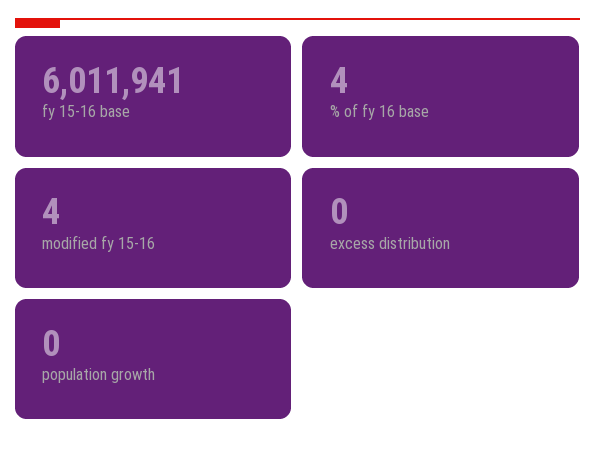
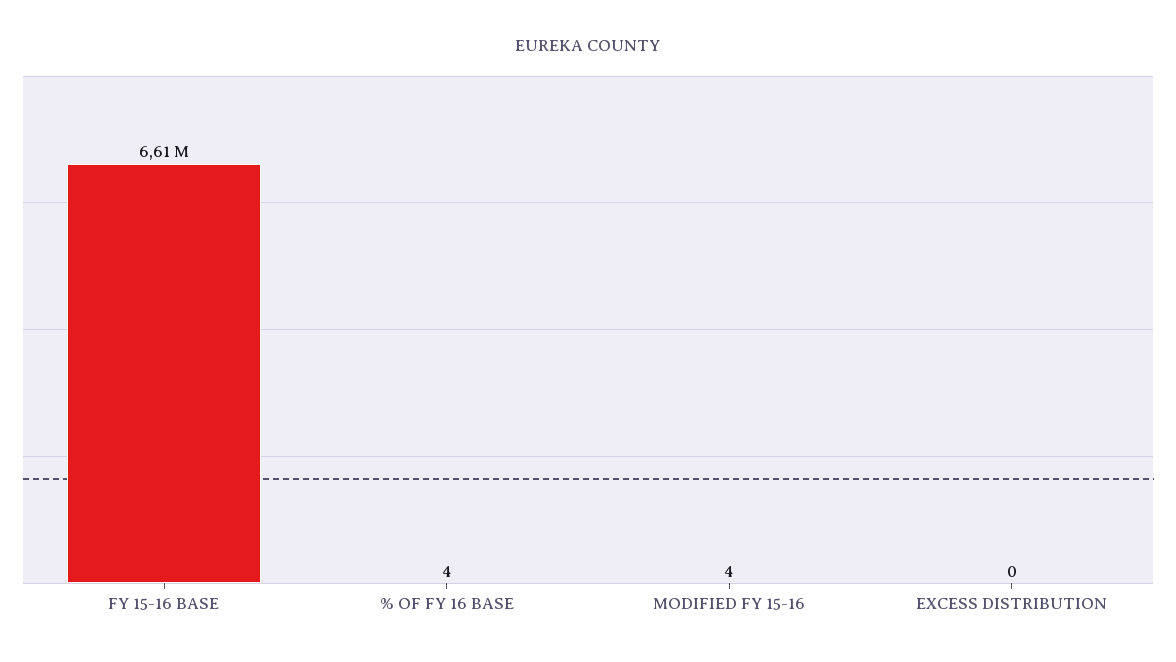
  {
-   "fy 15-16 base": 6011941,
+   "fy 15-16 base": 6610000,
    "% of fy 16 base": 4,
    "modified fy 15-16": 4,
-   "excess distribution": 0,
+   "excess distribution": 0
-   "population growth": 0
  }

